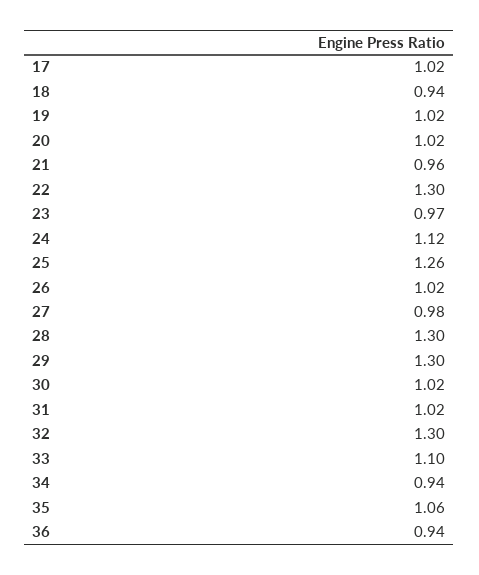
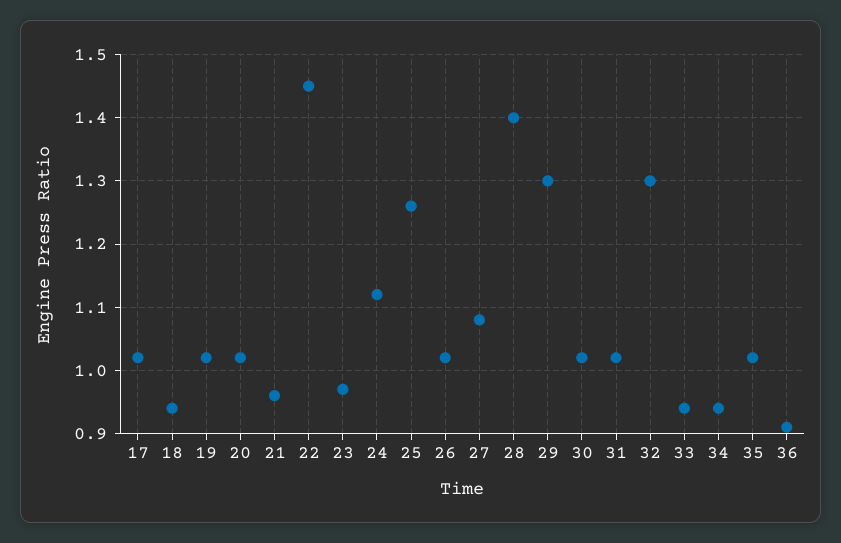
  {
    "17": 1.02,
    "18": 0.94,
    "19": 1.02,
    "20": 1.02,
    "21": 0.96,
-   "22": 1.3,
+   "22": 1.45,
    "23": 0.97,
    "24": 1.12,
    "25": 1.26,
    "26": 1.02,
-   "27": 0.98,
+   "27": 1.08,
-   "28": 1.3,
+   "28": 1.4,
    "29": 1.3,
    "30": 1.02,
    "31": 1.02,
    "32": 1.3,
-   "33": 1.1,
+   "33": 0.94,
    "34": 0.94,
-   "35": 1.06,
+   "35": 1.02,
-   "36": 0.94
+   "36": 0.91
  }

